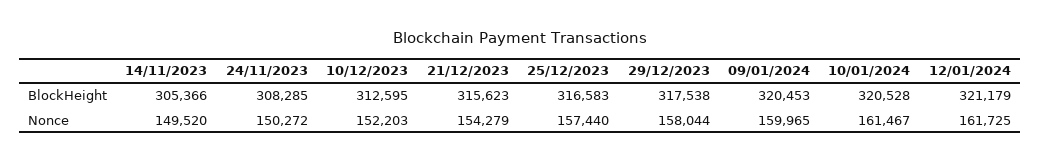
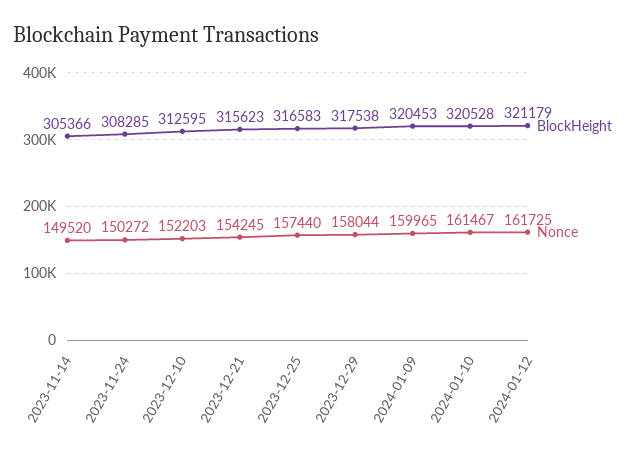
  {
    "BlockHeight": {
      "14/11/2023": 305366,
      "24/11/2023": 308285,
      "10/12/2023": 312595,
      "21/12/2023": 315623,
      "25/12/2023": 316583,
      "29/12/2023": 317538,
      "09/01/2024": 320453,
      "10/01/2024": 320528,
      "12/01/2024": 321179
    },
    "Nonce": {
      "14/11/2023": 149520,
      "24/11/2023": 150272,
      "10/12/2023": 152203,
-     "21/12/2023": 154279,
+     "21/12/2023": 154245,
      "25/12/2023": 157440,
      "29/12/2023": 158044,
      "09/01/2024": 159965,
      "10/01/2024": 161467,
      "12/01/2024": 161725
    }
  }

